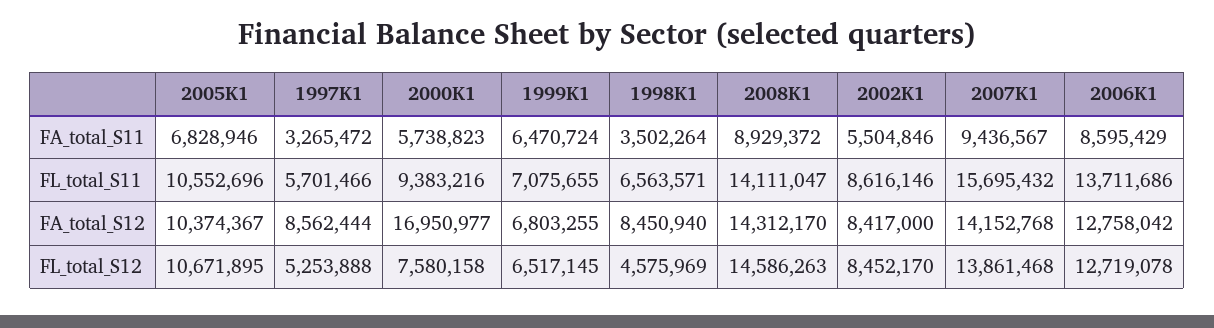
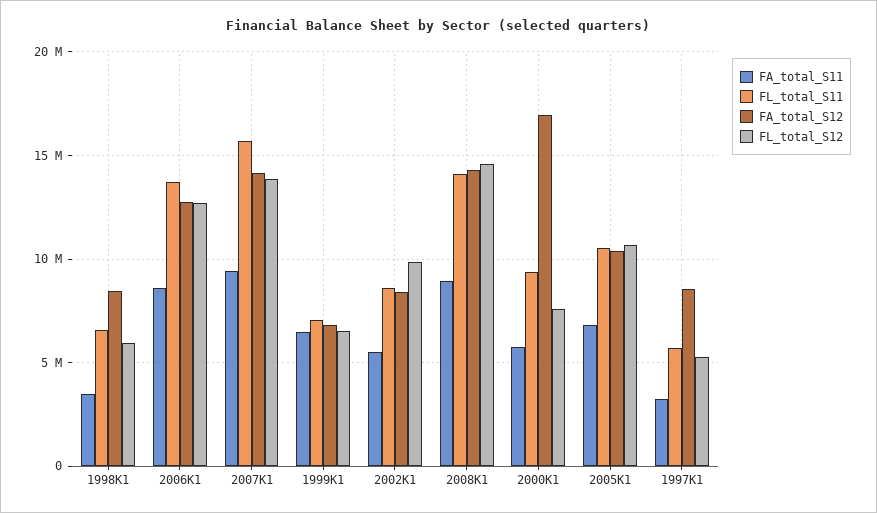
  {
    "FA_total_S11": {
      "2005K1": 6828946,
      "1997K1": 3265472,
      "2000K1": 5738823,
      "1999K1": 6470724,
      "1998K1": 3502264,
      "2008K1": 8929372,
      "2002K1": 5504846,
      "2007K1": 9436567,
      "2006K1": 8595429
    },
    "FL_total_S11": {
      "2005K1": 10552696,
      "1997K1": 5701466,
      "2000K1": 9383216,
      "1999K1": 7075655,
      "1998K1": 6563571,
      "2008K1": 14111047,
      "2002K1": 8616146,
      "2007K1": 15695432,
      "2006K1": 13711686
    },
    "FA_total_S12": {
      "2005K1": 10374367,
      "1997K1": 8562444,
      "2000K1": 16950977,
      "1999K1": 6803255,
      "1998K1": 8450940,
      "2008K1": 14312170,
      "2002K1": 8417000,
      "2007K1": 14152768,
      "2006K1": 12758042
    },
    "FL_total_S12": {
      "2005K1": 10671895,
      "1997K1": 5253888,
      "2000K1": 7580158,
      "1999K1": 6517145,
-     "1998K1": 4575969,
+     "1998K1": 6000000,
      "2008K1": 14586263,
-     "2002K1": 8452170,
+     "2002K1": 10000000,
      "2007K1": 13861468,
      "2006K1": 12719078
    }
  }

